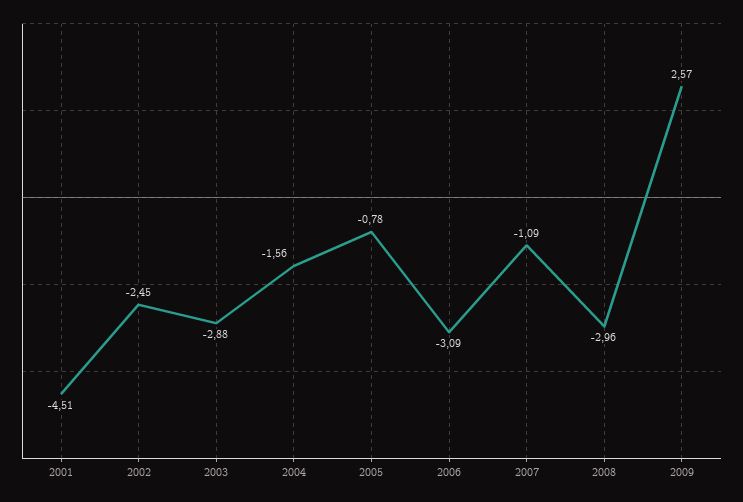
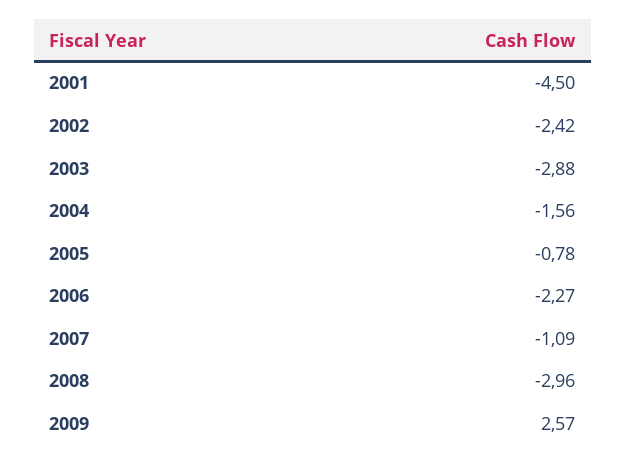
  {
-   "2001": -4.51,
+   "2001": -4.5,
-   "2002": -2.45,
+   "2002": -2.42,
    "2003": -2.88,
    "2004": -1.56,
    "2005": -0.78,
-   "2006": -3.09,
+   "2006": -2.27,
    "2007": -1.09,
    "2008": -2.96,
    "2009": 2.57
  }

